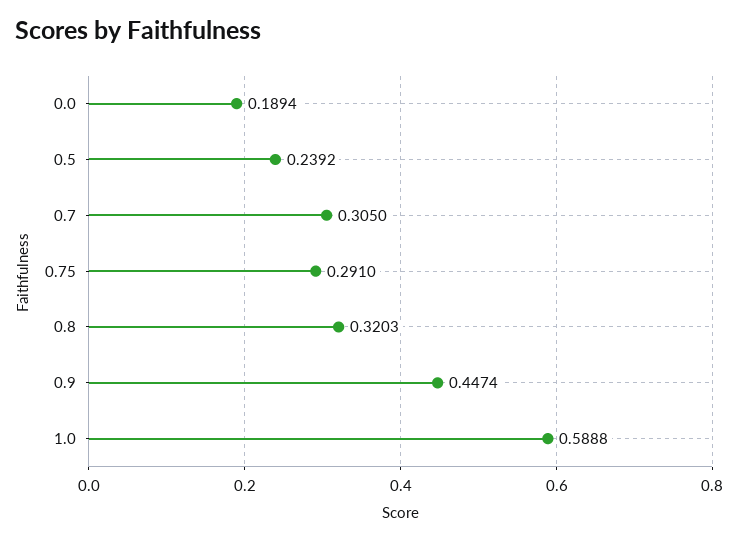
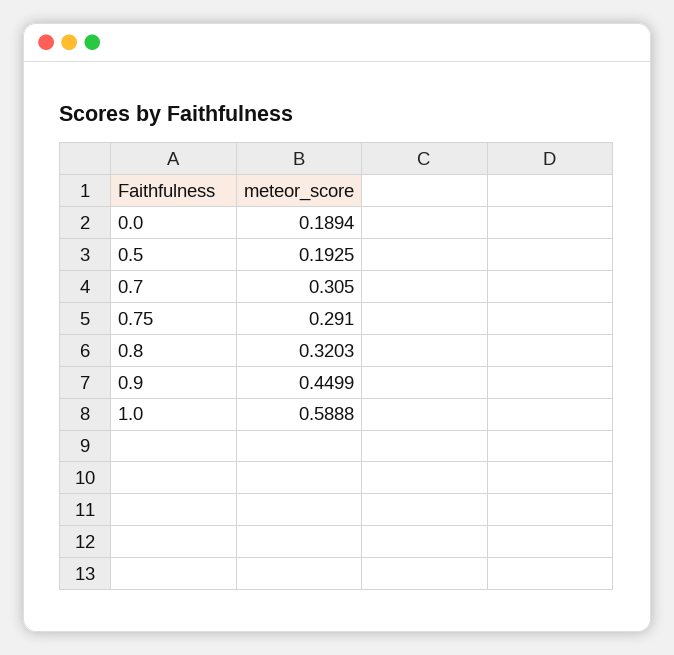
  {
    "0.0": 0.1894,
-   "0.5": 0.2392,
+   "0.5": 0.1925,
    "0.7": 0.305,
    "0.75": 0.291,
    "0.8": 0.3203,
-   "0.9": 0.4474,
+   "0.9": 0.4499,
    "1.0": 0.5888
  }

